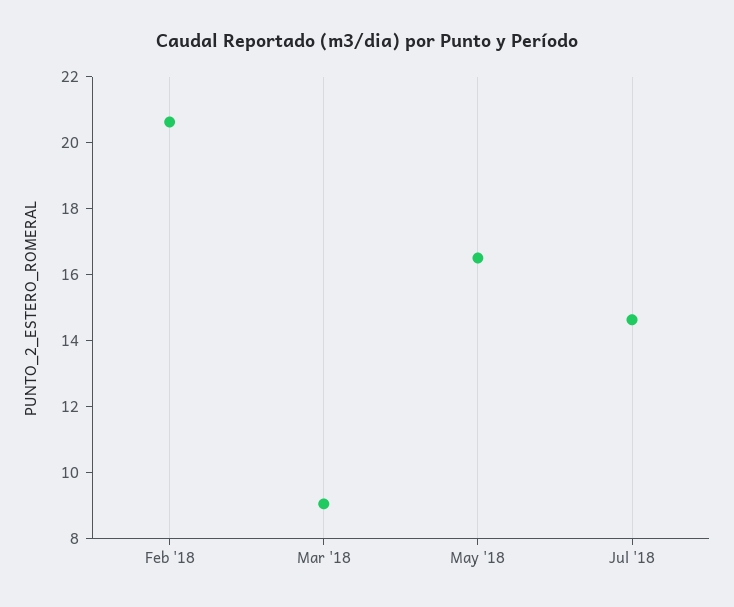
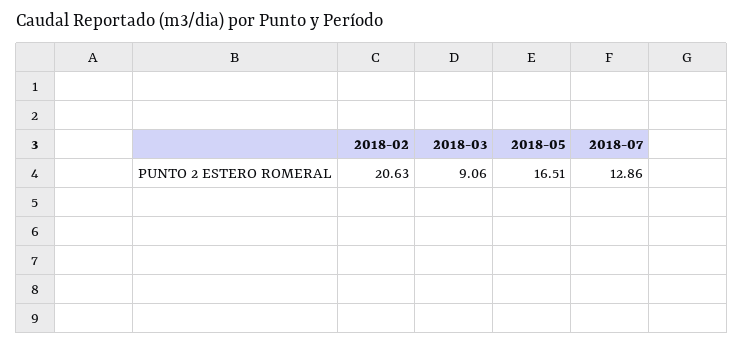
  {
    "Feb '18": 20.63,
    "Mar '18": 9.06,
    "May '18": 16.51,
-   "Jul '18": 14.5
+   "Jul '18": 12.86
  }

